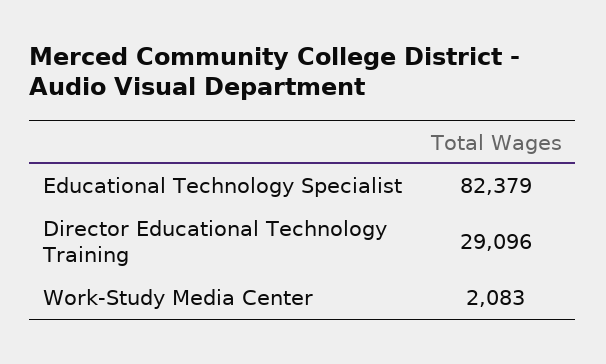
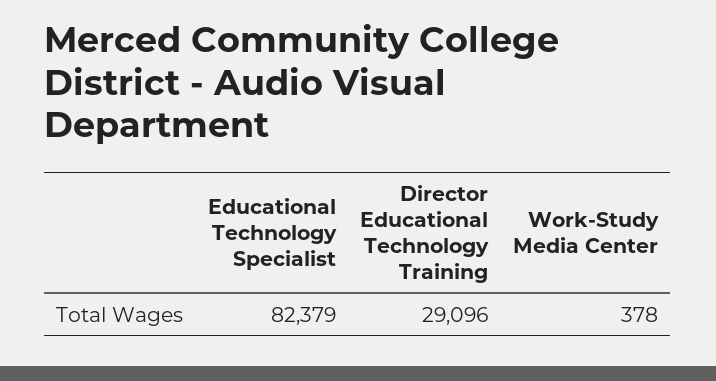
  {
    "Educational Technology Specialist": 82379,
    "Director Educational Technology Training": 29096,
-   "Work-Study Media Center": 2083
+   "Work-Study Media Center": 378
  }

